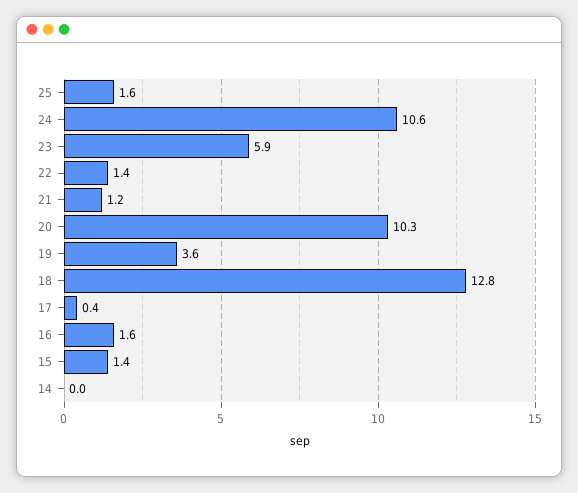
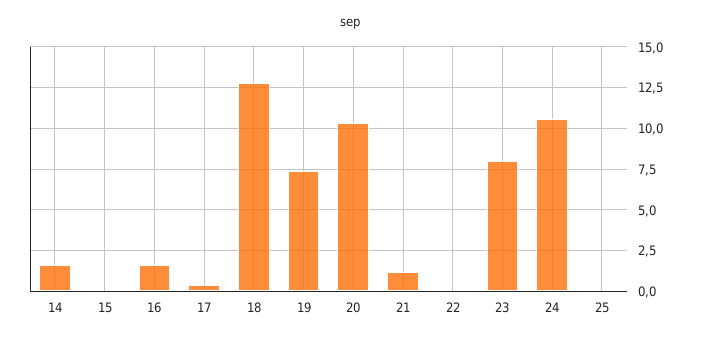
  {
-   "25": 1.6,
+   "25": 0,
    "24": 10.6,
-   "23": 5.9,
+   "23": 8,
-   "22": 1.4,
+   "22": 0,
    "21": 1.2,
    "20": 10.3,
-   "19": 3.6,
+   "19": 7.5,
    "18": 12.8,
    "17": 0.4,
    "16": 1.6,
-   "15": 1.4,
+   "15": 0,
-   "14": 0
+   "14": 1.5
  }

